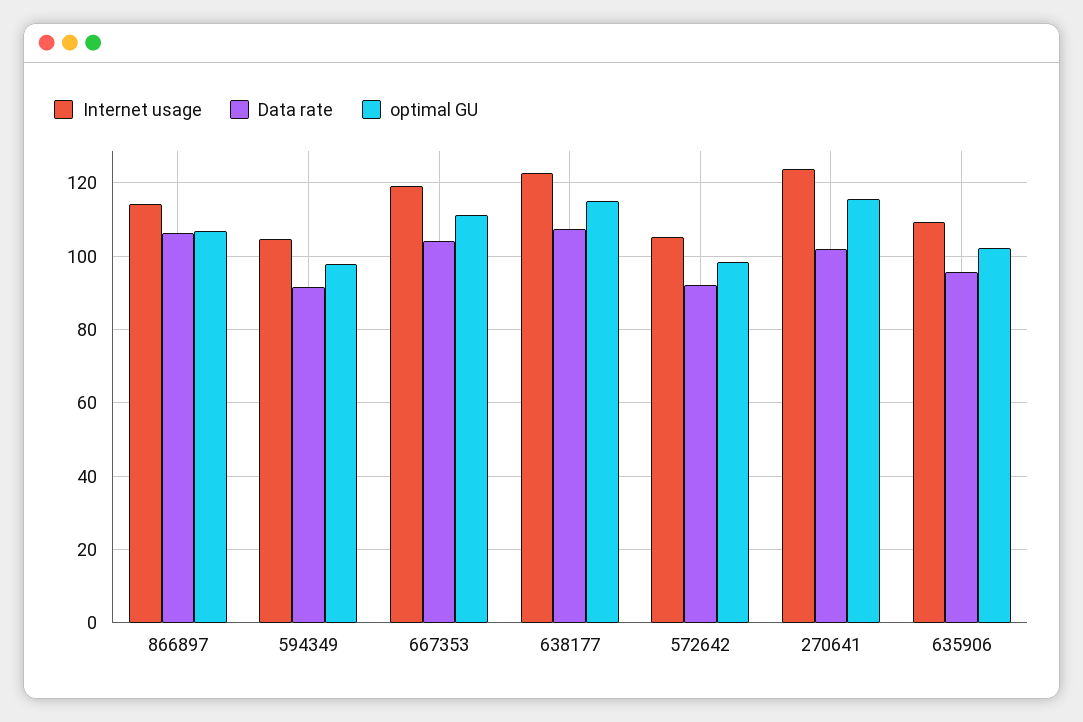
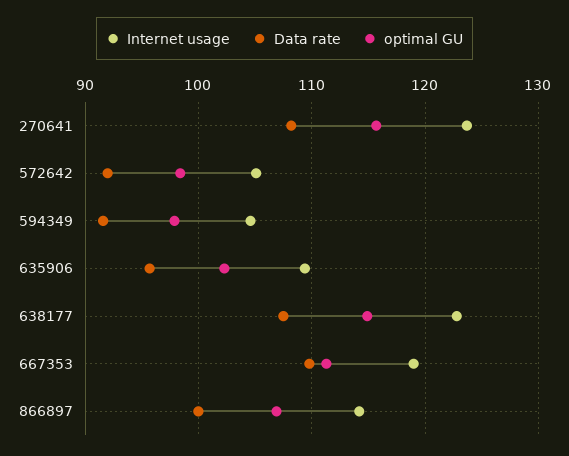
  {
    "Internet usage": {
      "866897": 114,
      "594349": 105,
      "667353": 119,
      "638177": 123,
      "572642": 105,
      "270641": 124,
      "635906": 109
    },
    "Data rate": {
-     "866897": 106,
+     "866897": 100,
      "594349": 92,
-     "667353": 104,
+     "667353": 110,
      "638177": 108,
      "572642": 92,
-     "270641": 102,
+     "270641": 108,
      "635906": 96
    },
    "optimal GU": {
      "866897": 107,
      "594349": 98,
      "667353": 111,
      "638177": 115,
      "572642": 98,
      "270641": 116,
      "635906": 102
    }
  }

